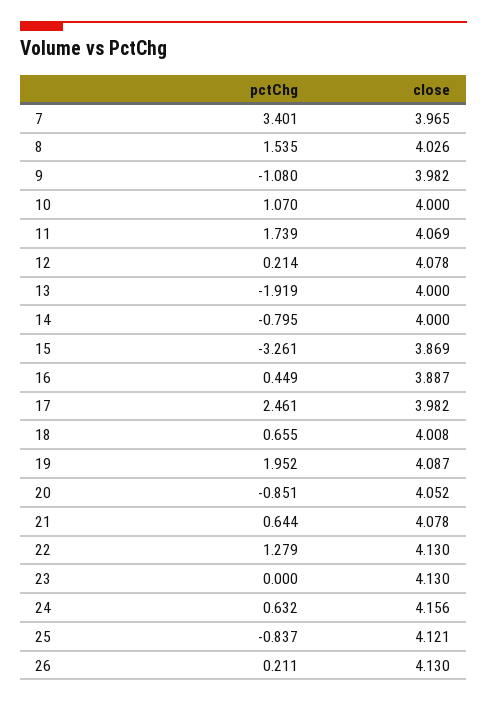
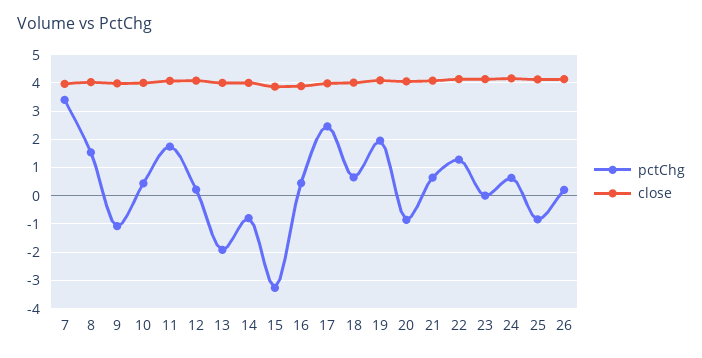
  {
    "pctChg": {
      "7": 3.401,
      "8": 1.535,
      "9": -1.08,
-     "10": 1.07,
+     "10": 0.5,
      "11": 1.739,
      "12": 0.214,
      "13": -1.919,
      "14": -0.795,
      "15": -3.261,
      "16": 0.449,
      "17": 2.461,
      "18": 0.655,
      "19": 1.952,
      "20": -0.851,
      "21": 0.644,
      "22": 1.279,
      "23": 0,
      "24": 0.632,
      "25": -0.837,
      "26": 0.211
    },
    "close": {
      "7": 3.965,
      "8": 4.026,
      "9": 3.982,
      "10": 4,
      "11": 4.069,
      "12": 4.078,
      "13": 4,
      "14": 4,
      "15": 3.869,
      "16": 3.887,
      "17": 3.982,
      "18": 4.008,
      "19": 4.087,
      "20": 4.052,
      "21": 4.078,
      "22": 4.13,
      "23": 4.13,
      "24": 4.156,
      "25": 4.121,
      "26": 4.13
    }
  }

